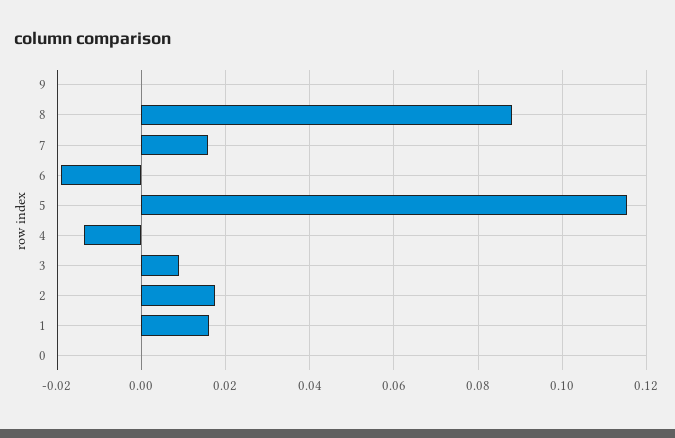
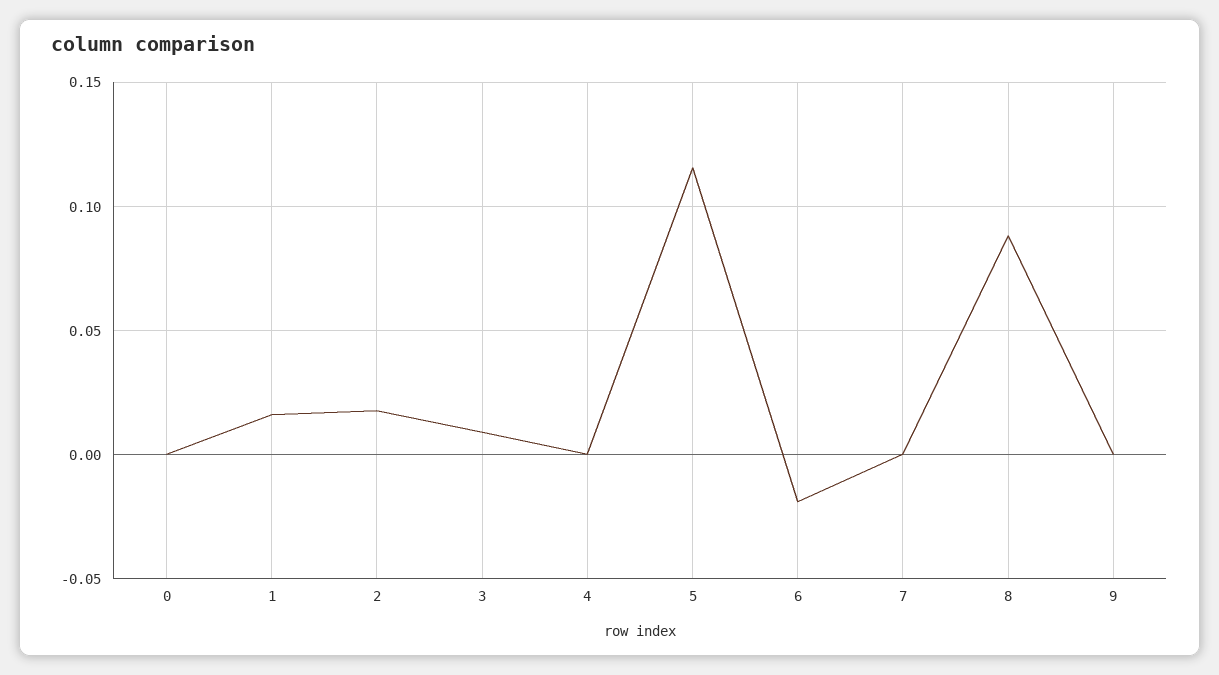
  {
    "9": 0,
    "8": 0.088,
-   "7": 0.016,
+   "7": 0,
    "6": -0.02,
    "5": 0.116,
-   "4": -0.014,
+   "4": 0,
    "3": 0.01,
    "2": 0.018,
    "1": 0.016,
    "0": 0
  }

